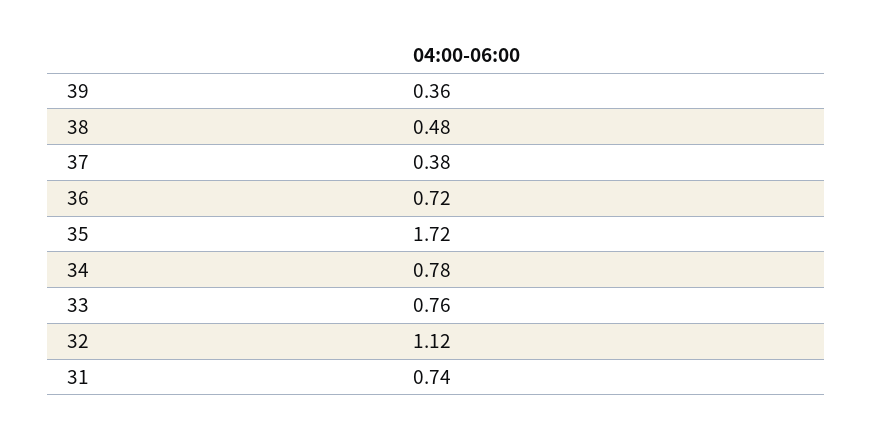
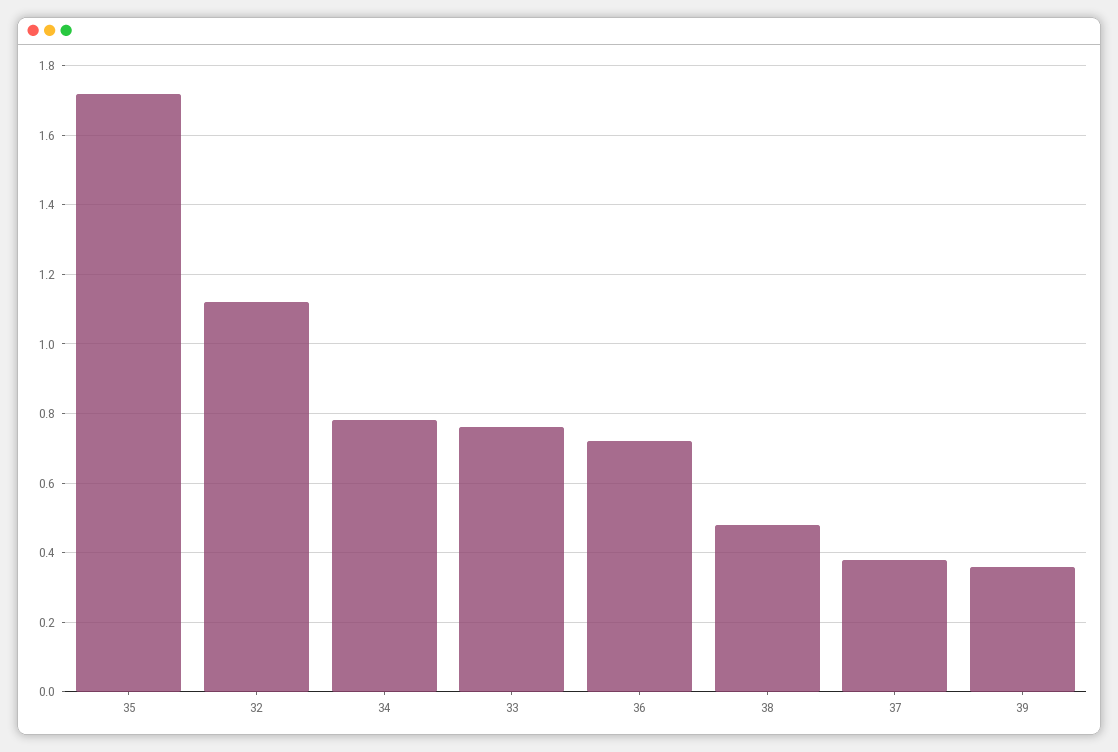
  {
    "39": 0.36,
    "38": 0.48,
    "37": 0.38,
    "36": 0.72,
    "35": 1.72,
    "34": 0.78,
    "33": 0.76,
-   "32": 1.12,
+   "32": 1.12
-   "31": 0.74
  }

